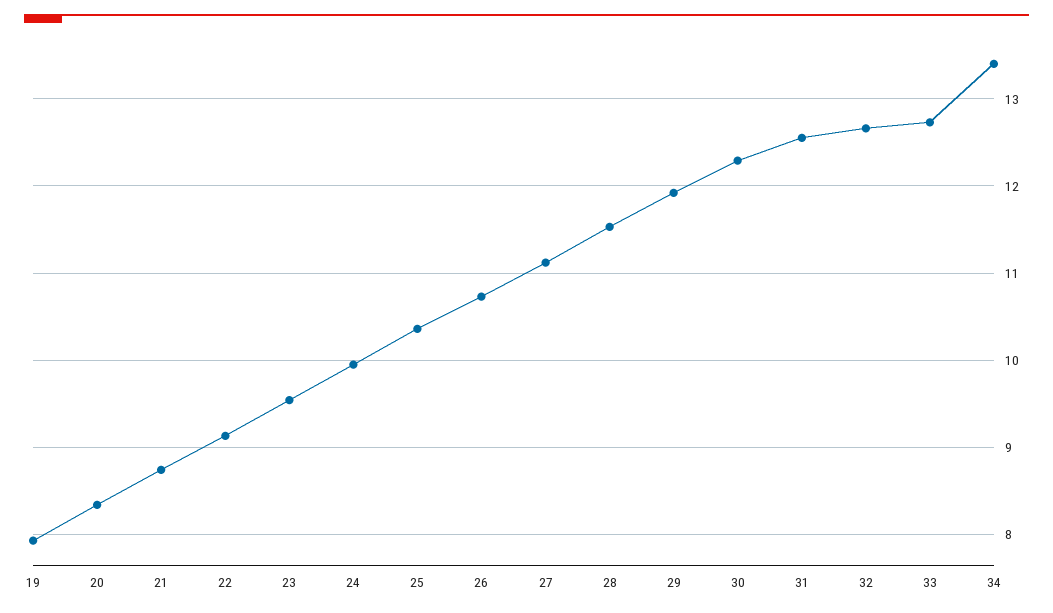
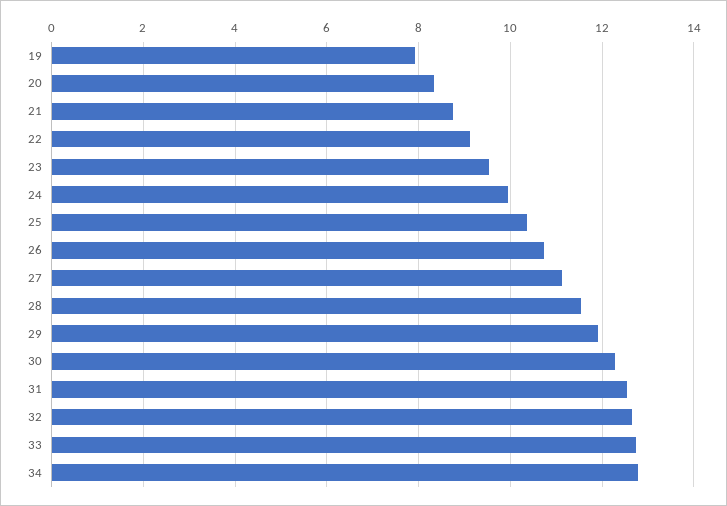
  {
    "19": 7.9,
    "20": 8.3,
    "21": 8.7,
    "22": 9.1,
    "23": 9.5,
    "24": 10,
    "25": 10.4,
    "26": 10.7,
    "27": 11.1,
    "28": 11.5,
    "29": 11.9,
    "30": 12.3,
    "31": 12.6,
    "32": 12.7,
    "33": 12.7,
-   "34": 13.4
+   "34": 12.8
  }

